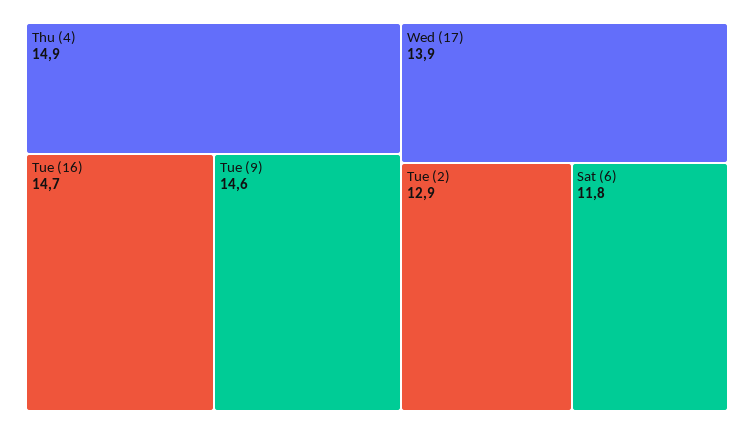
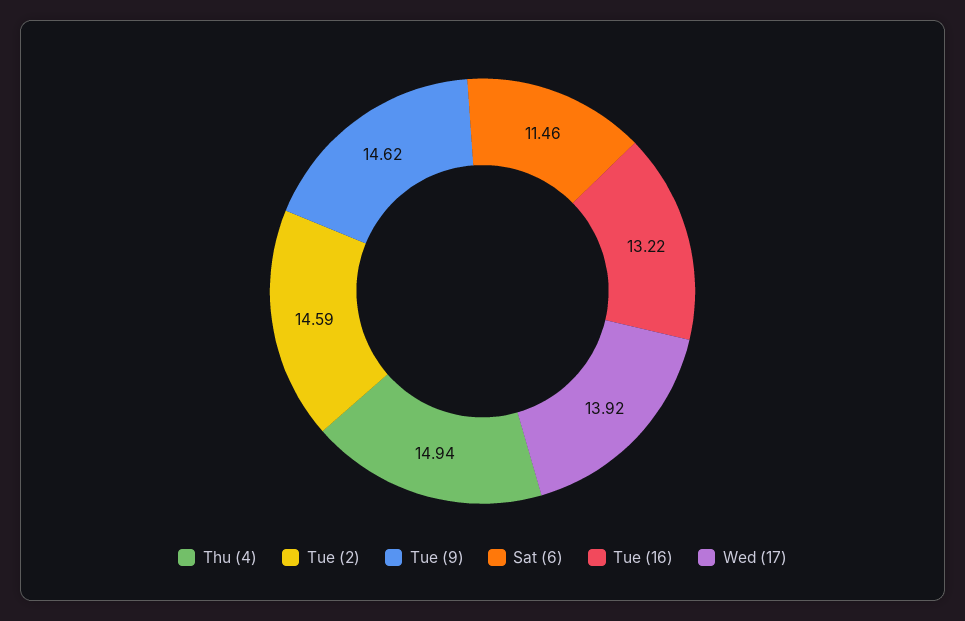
  {
    "Thu (4)": 14.94,
-   "Tue (16)": 14.7,
+   "Tue (16)": 13.22,
    "Tue (9)": 14.62,
    "Wed (17)": 13.92,
-   "Tue (2)": 12.9,
+   "Tue (2)": 14.59,
-   "Sat (6)": 11.8
+   "Sat (6)": 11.46
  }

